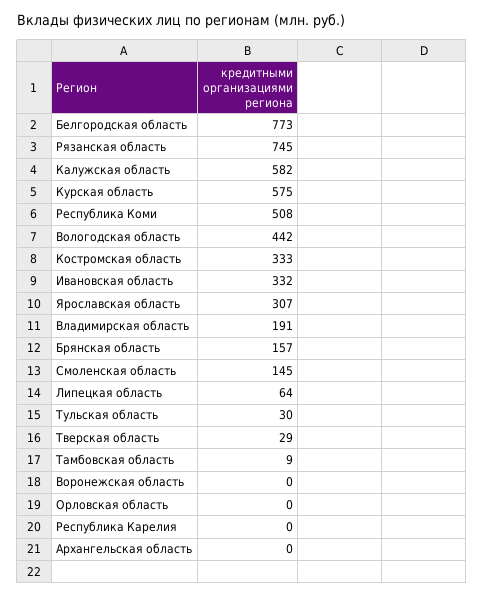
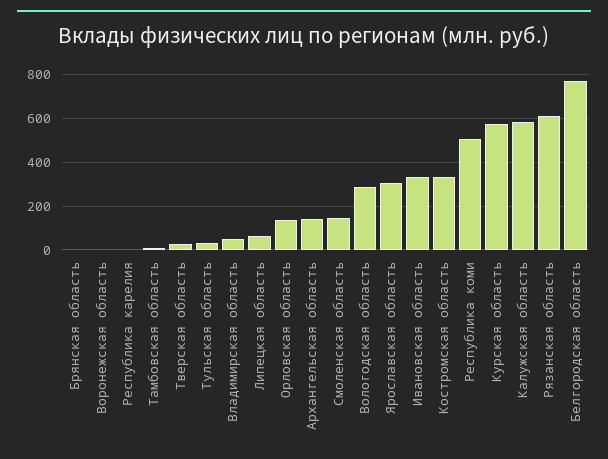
  {
    "Белгородская область": 773,
-   "Рязанская область": 745,
+   "Рязанская область": 600,
    "Калужская область": 582,
    "Курская область": 575,
    "Республика Коми": 508,
-   "Вологодская область": 442,
+   "Вологодская область": 300,
    "Костромская область": 333,
    "Ивановская область": 332,
    "Ярославская область": 307,
-   "Владимирская область": 191,
+   "Владимирская область": 50,
-   "Брянская область": 157,
+   "Брянская область": 0,
    "Смоленская область": 145,
    "Липецкая область": 64,
    "Тульская область": 30,
    "Тверская область": 29,
    "Тамбовская область": 9,
    "Воронежская область": 0,
-   "Орловская область": 0,
+   "Орловская область": 150,
    "Республика Карелия": 0,
-   "Архангельская область": 0
+   "Архангельская область": 150
  }

